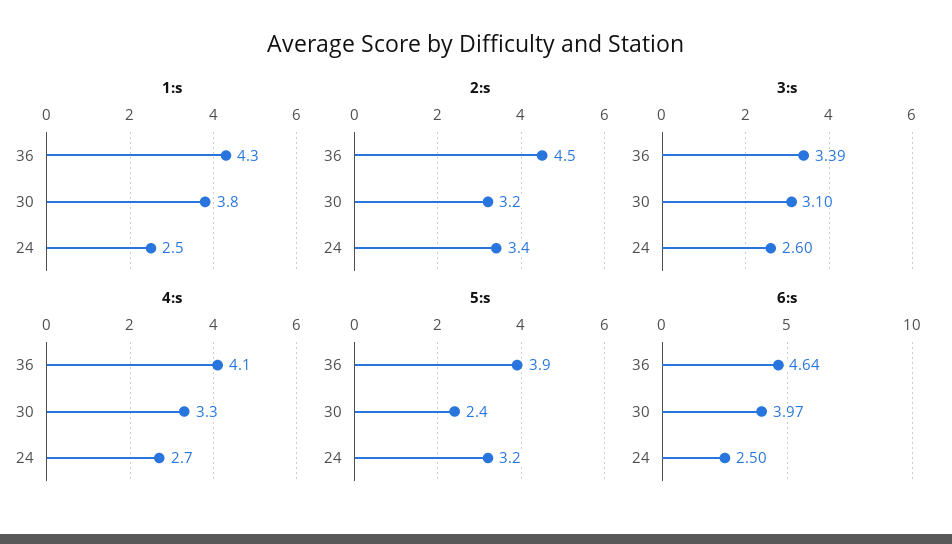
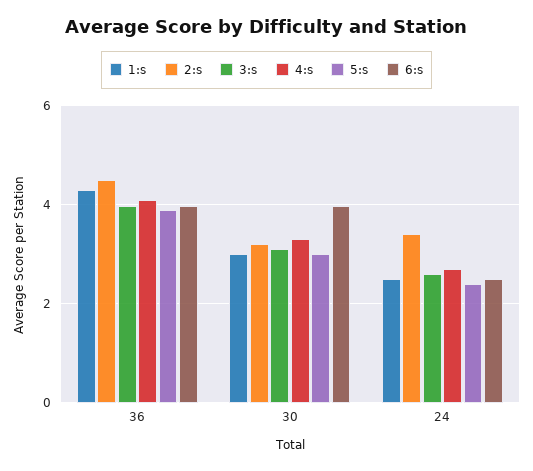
  {
    "1:s": {
      "36": 4.3,
-     "30": 3.8,
+     "30": 3,
      "24": 2.5
    },
    "2:s": {
      "36": 4.5,
      "30": 3.2,
      "24": 3.4
    },
    "3:s": {
-     "36": 3.39,
+     "36": 4,
      "30": 3.1,
      "24": 2.6
    },
    "4:s": {
      "36": 4.1,
      "30": 3.3,
      "24": 2.7
    },
    "5:s": {
      "36": 3.9,
-     "30": 2.4,
+     "30": 3,
-     "24": 3.2
+     "24": 2.4
    },
    "6:s": {
-     "36": 4.64,
+     "36": 4,
      "30": 3.97,
      "24": 2.5
    }
  }

